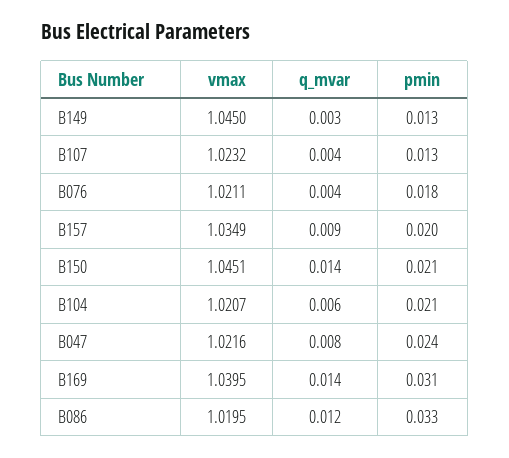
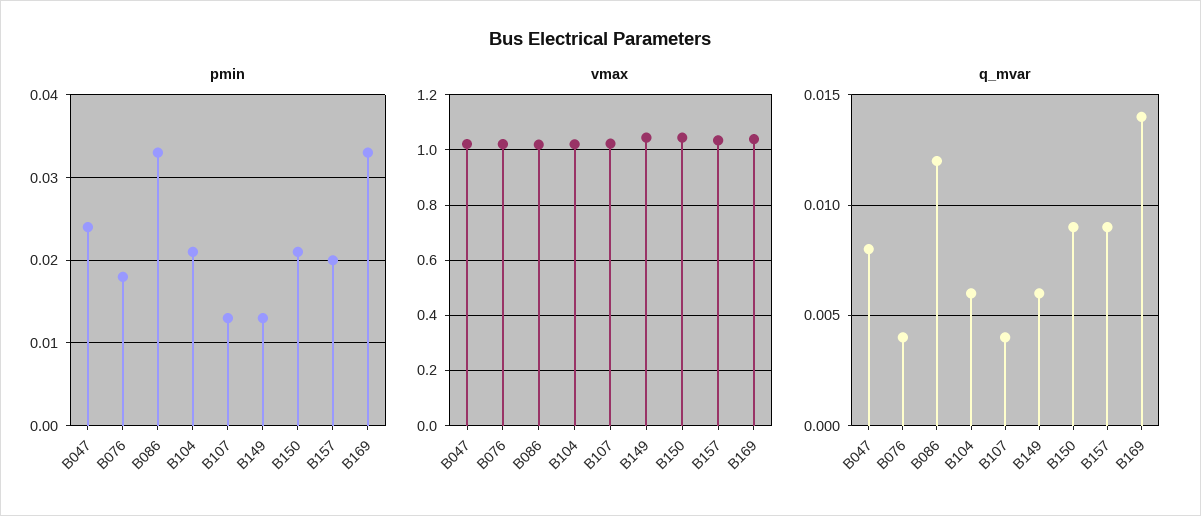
  {
    "vmax": {
      "B149": 1.045,
      "B107": 1.0232,
      "B076": 1.0211,
      "B157": 1.0349,
      "B150": 1.0451,
      "B104": 1.0207,
      "B047": 1.0216,
      "B169": 1.0395,
      "B086": 1.0195
    },
    "q_mvar": {
-     "B149": 0.003,
+     "B149": 0.006,
      "B107": 0.004,
      "B076": 0.004,
      "B157": 0.009,
-     "B150": 0.014,
+     "B150": 0.009,
      "B104": 0.006,
      "B047": 0.008,
      "B169": 0.014,
      "B086": 0.012
    },
    "pmin": {
      "B149": 0.013,
      "B107": 0.013,
      "B076": 0.018,
      "B157": 0.02,
      "B150": 0.021,
      "B104": 0.021,
      "B047": 0.024,
-     "B169": 0.031,
+     "B169": 0.033,
      "B086": 0.033
    }
  }

